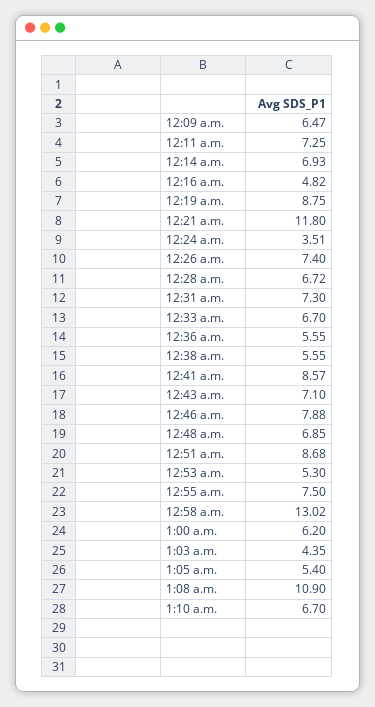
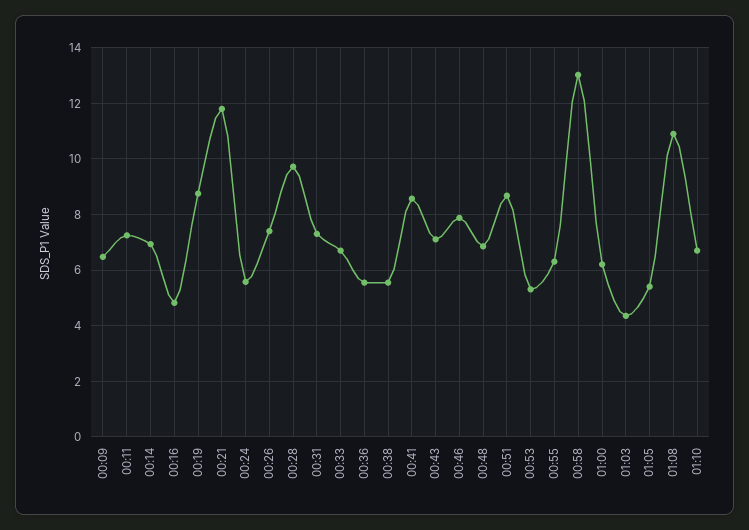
  {
    "12:09 a.m.": 6.47,
    "12:11 a.m.": 7.25,
    "12:14 a.m.": 6.93,
    "12:16 a.m.": 4.82,
    "12:19 a.m.": 8.75,
    "12:21 a.m.": 11.8,
-   "12:24 a.m.": 3.51,
+   "12:24 a.m.": 5.5,
    "12:26 a.m.": 7.4,
-   "12:28 a.m.": 6.72,
+   "12:28 a.m.": 9.75,
    "12:31 a.m.": 7.3,
    "12:33 a.m.": 6.7,
    "12:36 a.m.": 5.55,
    "12:38 a.m.": 5.55,
    "12:41 a.m.": 8.57,
    "12:43 a.m.": 7.1,
    "12:46 a.m.": 7.88,
    "12:48 a.m.": 6.85,
    "12:51 a.m.": 8.68,
    "12:53 a.m.": 5.3,
-   "12:55 a.m.": 7.5,
+   "12:55 a.m.": 6.25,
    "12:58 a.m.": 13.02,
    "1:00 a.m.": 6.2,
    "1:03 a.m.": 4.35,
    "1:05 a.m.": 5.4,
    "1:08 a.m.": 10.9,
    "1:10 a.m.": 6.7
  }

